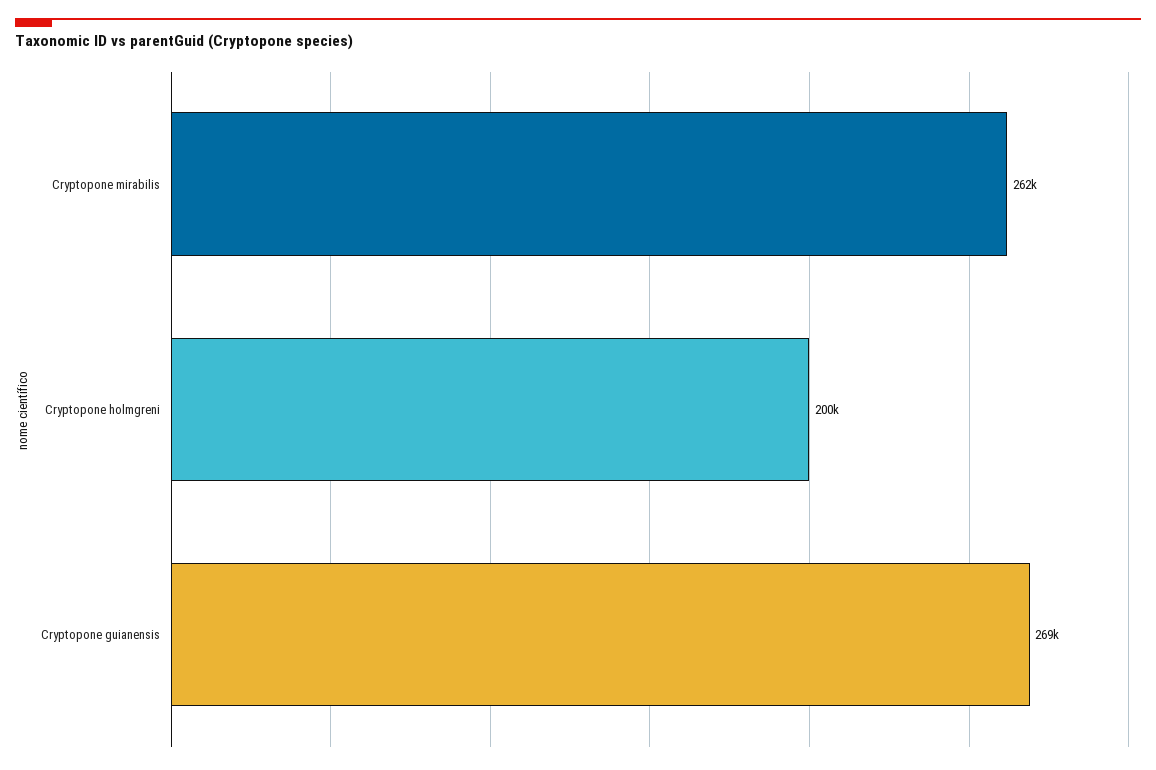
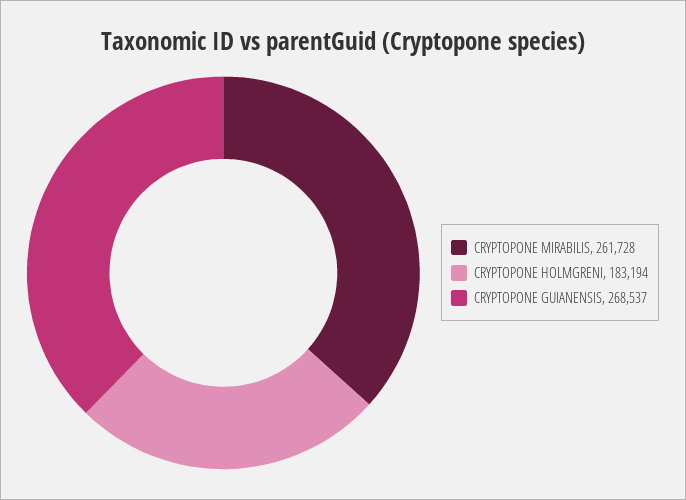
  {
    "Cryptopone mirabilis": 261728,
-   "Cryptopone holmgreni": 200000,
+   "Cryptopone holmgreni": 183194,
    "Cryptopone guianensis": 268537
  }

